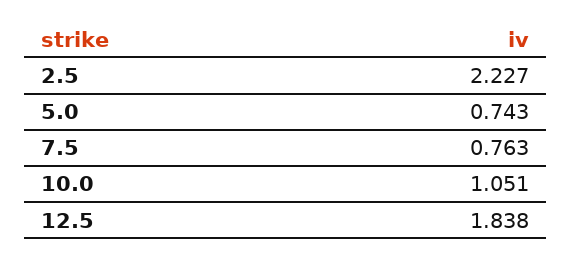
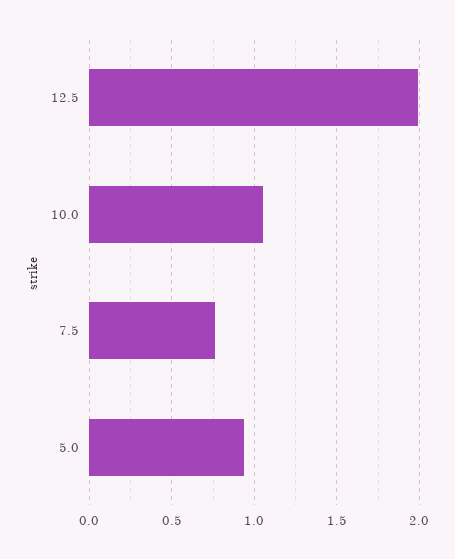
  {
-   "2.5": 2.227,
-   "5.0": 0.743,
+   "5.0": 0.95,
    "7.5": 0.763,
    "10.0": 1.051,
-   "12.5": 1.838
+   "12.5": 2
  }

